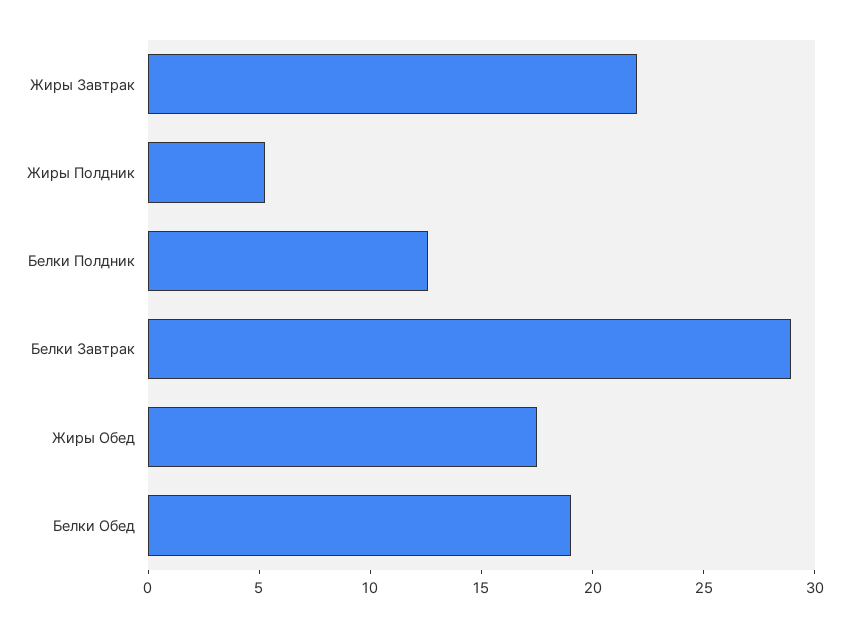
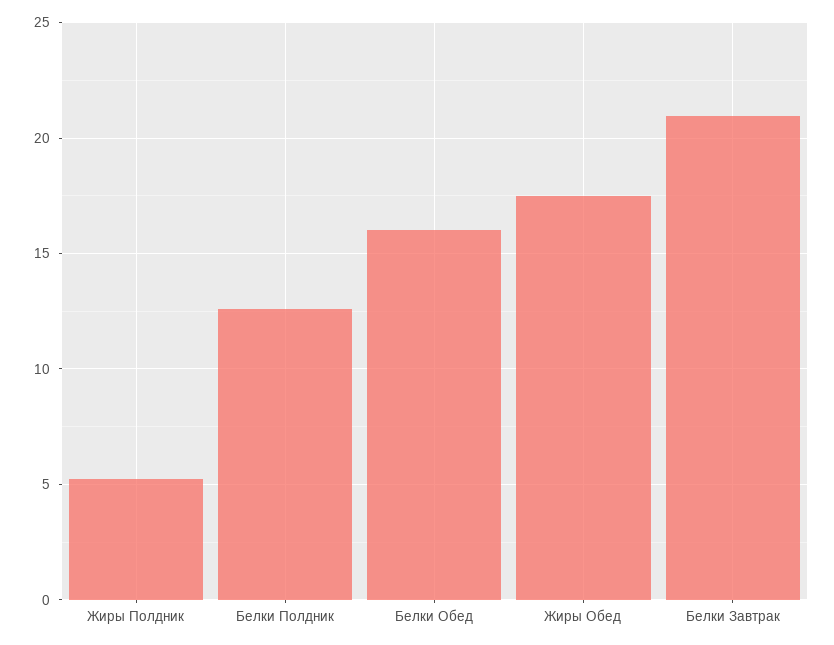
  {
-   "Жиры Завтрак": 22,
    "Жиры Полдник": 5,
    "Белки Полдник": 12.5,
-   "Белки Завтрак": 29,
+   "Белки Завтрак": 21,
    "Жиры Обед": 17.5,
-   "Белки Обед": 19
+   "Белки Обед": 16
  }

